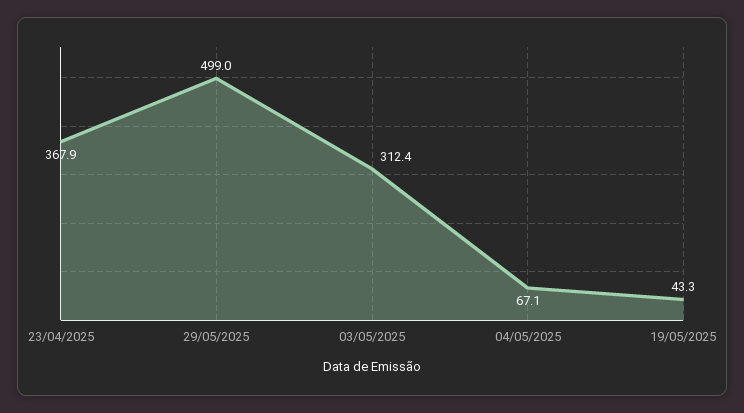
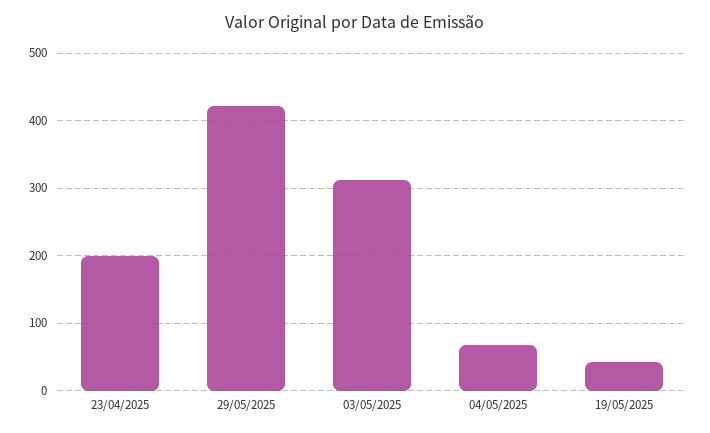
  {
-   "23/04/2025": 367.9,
+   "23/04/2025": 200,
-   "29/05/2025": 499,
+   "29/05/2025": 420,
    "03/05/2025": 312.4,
    "04/05/2025": 67.1,
    "19/05/2025": 43.3
  }

